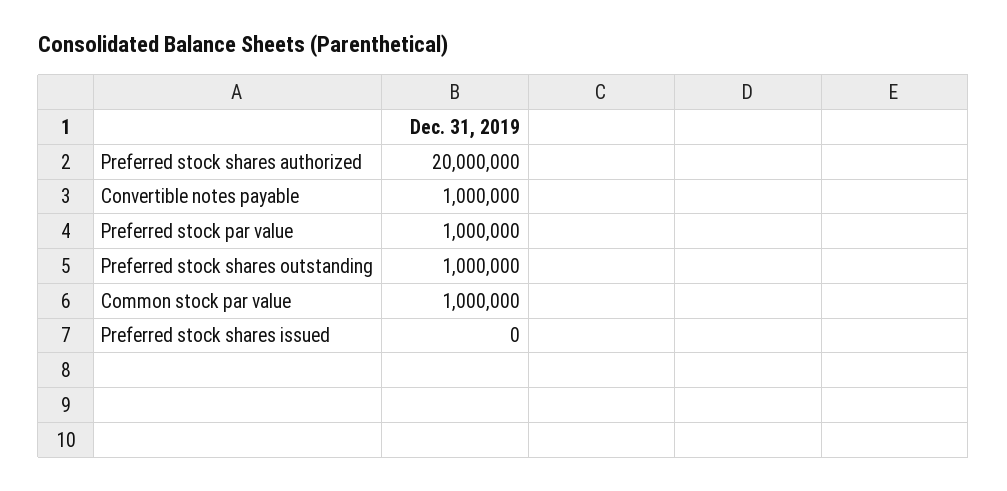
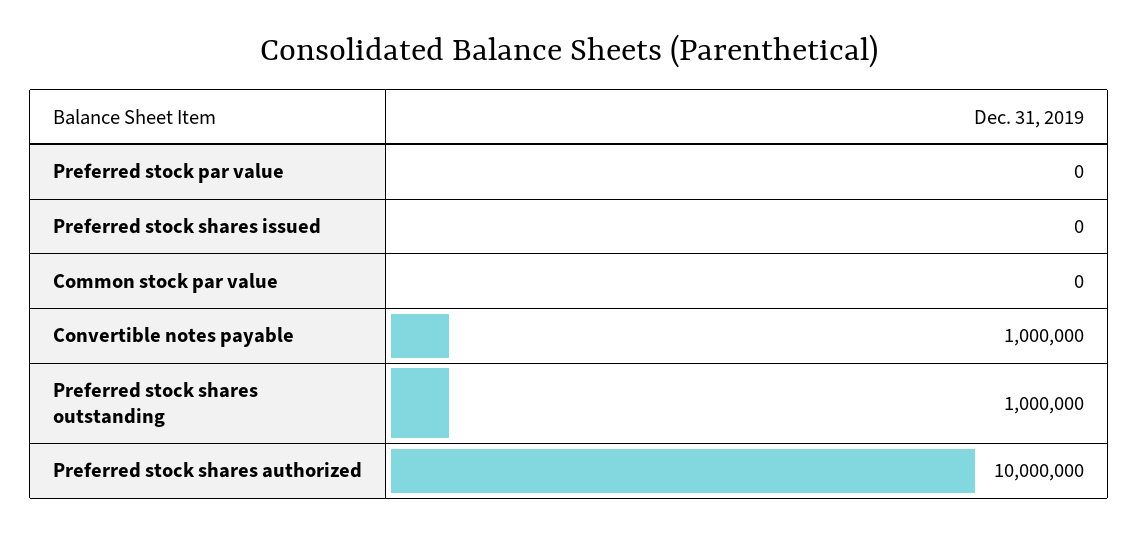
  {
-   "Preferred stock shares authorized": 20000000,
+   "Preferred stock shares authorized": 10000000,
    "Convertible notes payable": 1000000,
-   "Preferred stock par value": 1000000,
+   "Preferred stock par value": 0,
    "Preferred stock shares outstanding": 1000000,
-   "Common stock par value": 1000000,
+   "Common stock par value": 0,
    "Preferred stock shares issued": 0
  }

